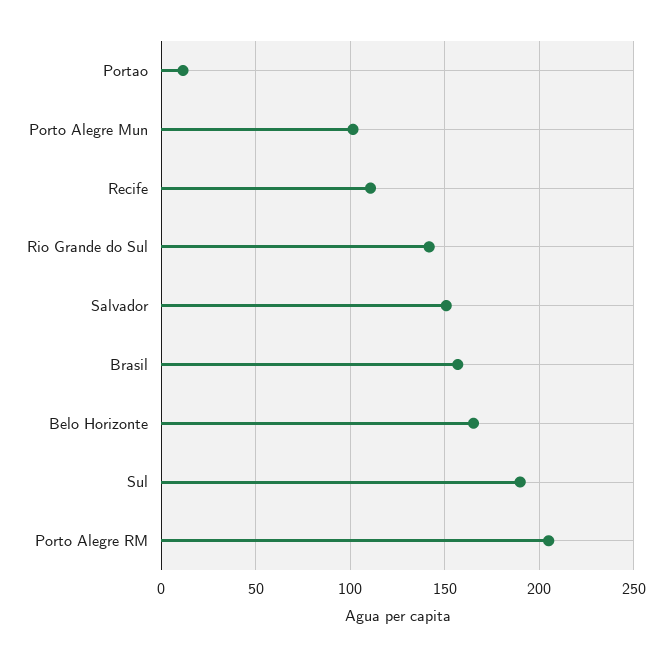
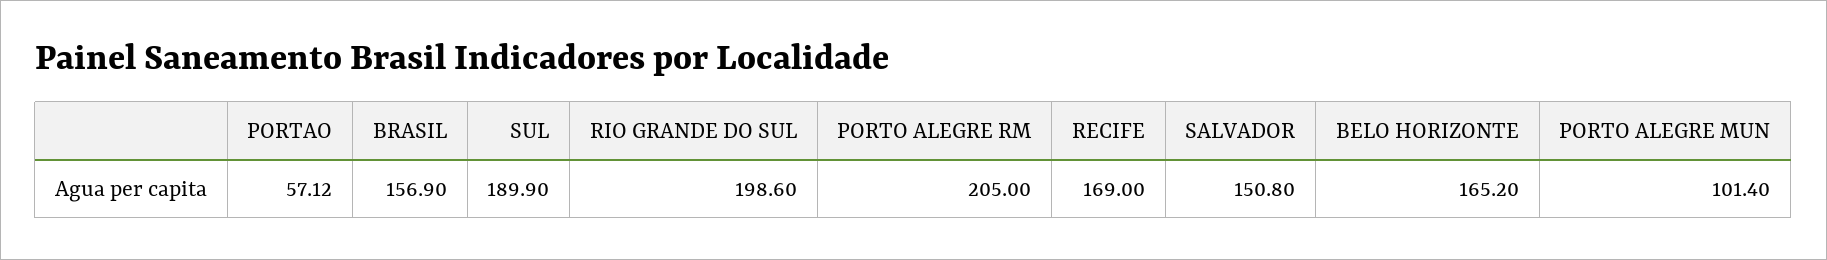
  {
-   "Portao": 10,
+   "Portao": 57.12,
    "Porto Alegre Mun": 101.4,
-   "Recife": 110,
+   "Recife": 169,
-   "Rio Grande do Sul": 140,
+   "Rio Grande do Sul": 198.6,
    "Salvador": 150.8,
    "Brasil": 156.9,
    "Belo Horizonte": 165.2,
    "Sul": 189.9,
    "Porto Alegre RM": 205
  }

